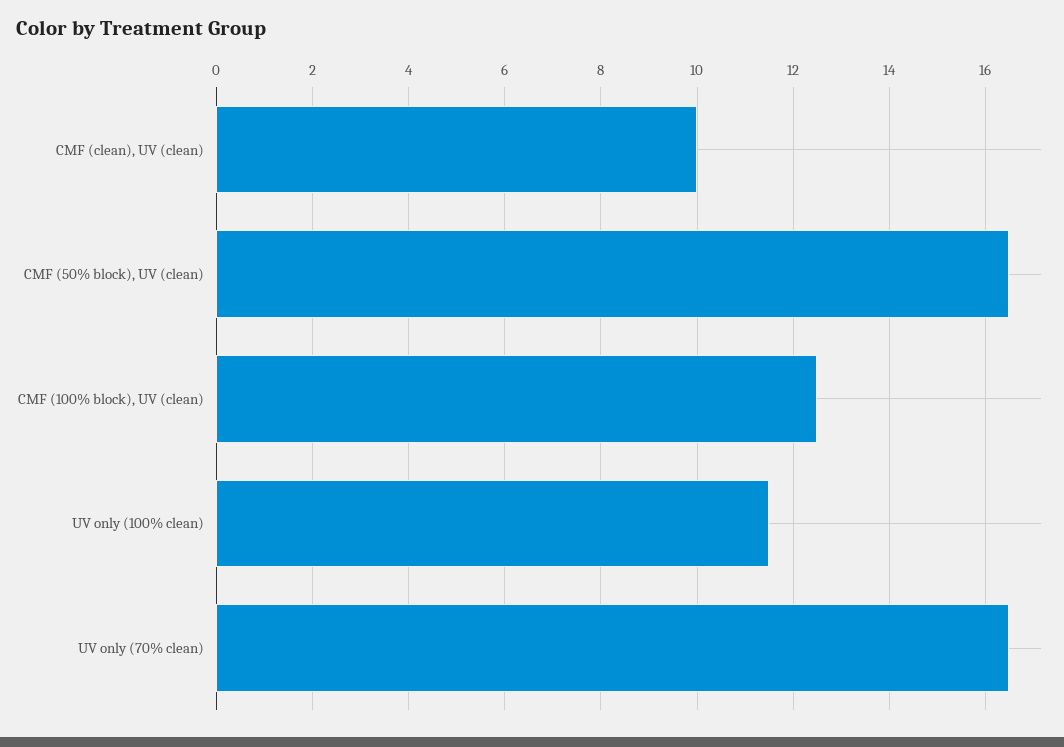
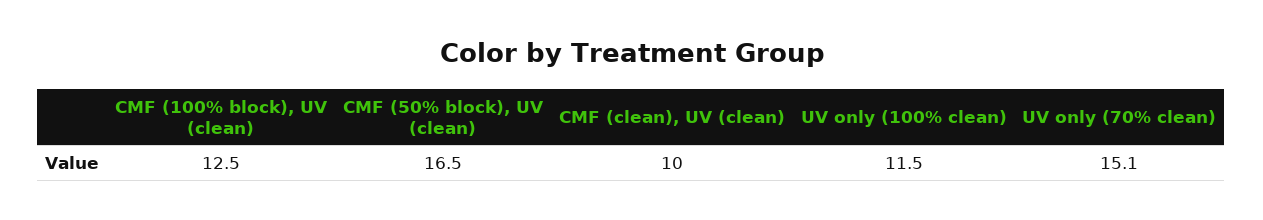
  {
    "CMF (clean), UV (clean)": 10,
    "CMF (50% block), UV (clean)": 16.5,
    "CMF (100% block), UV (clean)": 12.5,
    "UV only (100% clean)": 11.5,
-   "UV only (70% clean)": 16.5
+   "UV only (70% clean)": 15.1
  }

